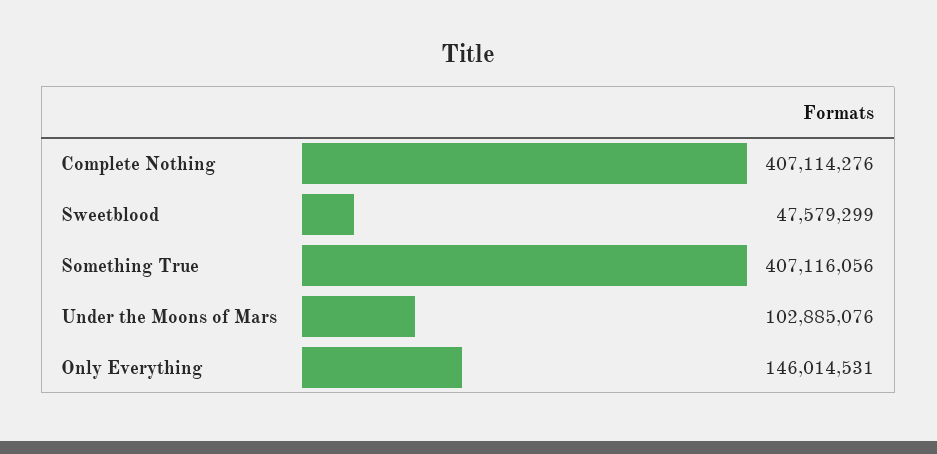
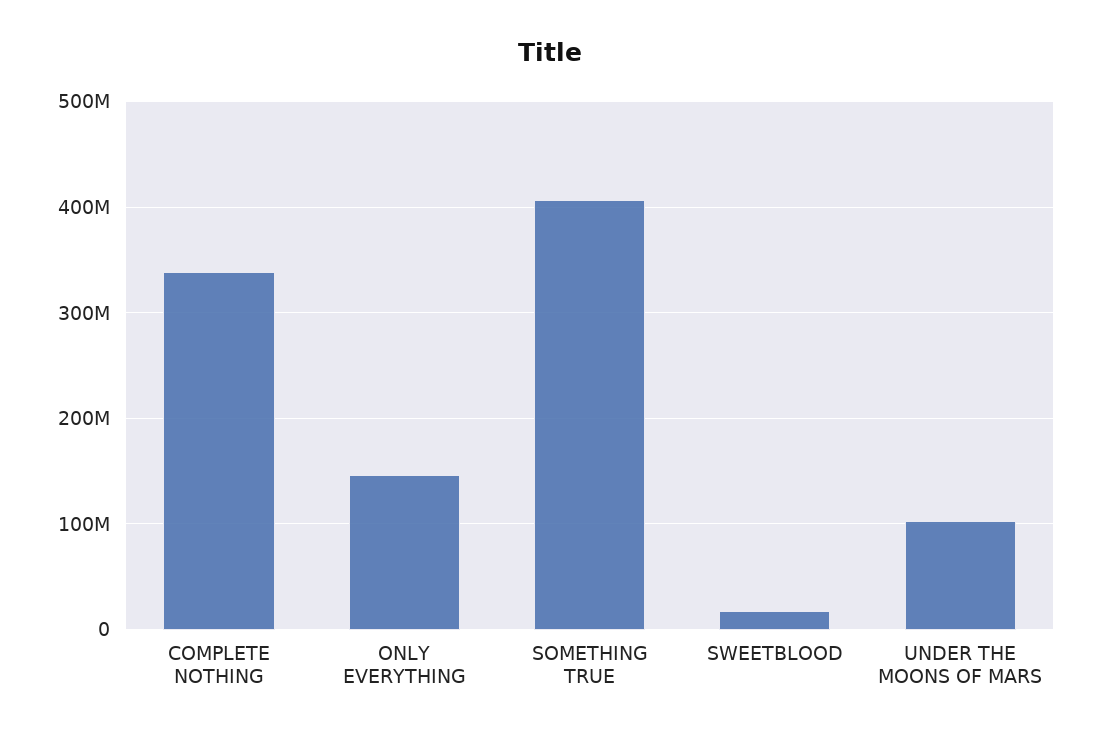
  {
-   "Complete Nothing": 407114276,
+   "Complete Nothing": 340000000,
-   "Sweetblood": 47579299,
+   "Sweetblood": 20000000,
    "Something True": 407116056,
    "Under the Moons of Mars": 102885076,
    "Only Everything": 146014531
  }

